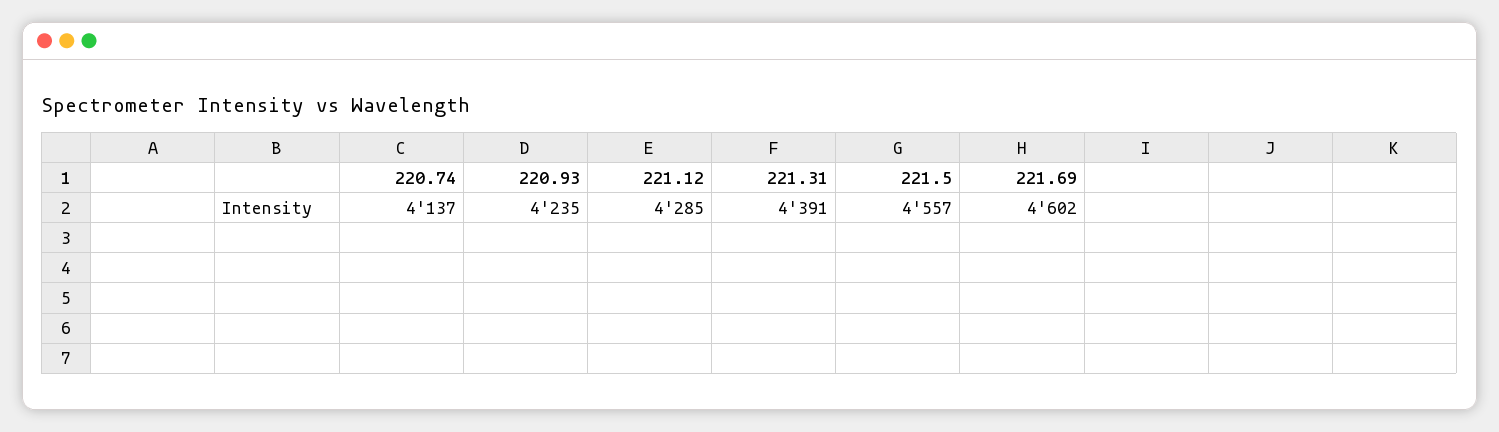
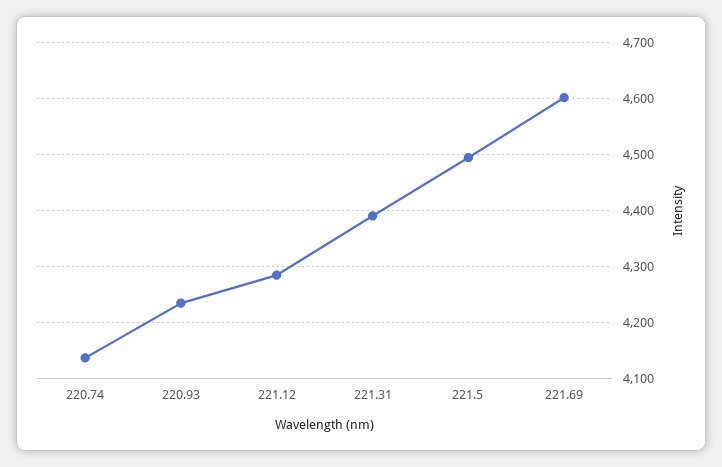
  {
    "220.74": 4137,
    "220.93": 4235,
    "221.12": 4285,
    "221.31": 4391,
-   "221.5": 4557,
+   "221.5": 4500,
    "221.69": 4602
  }

